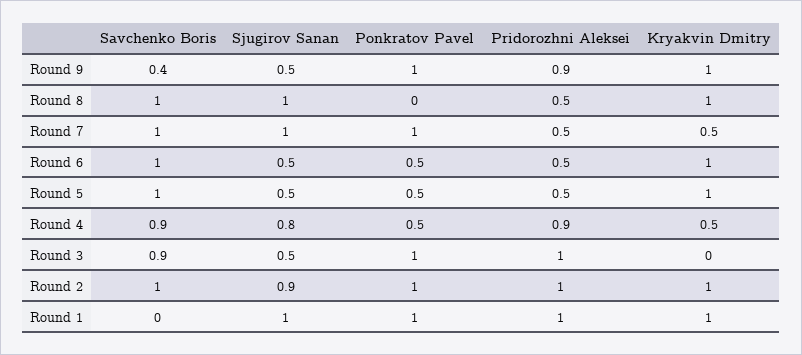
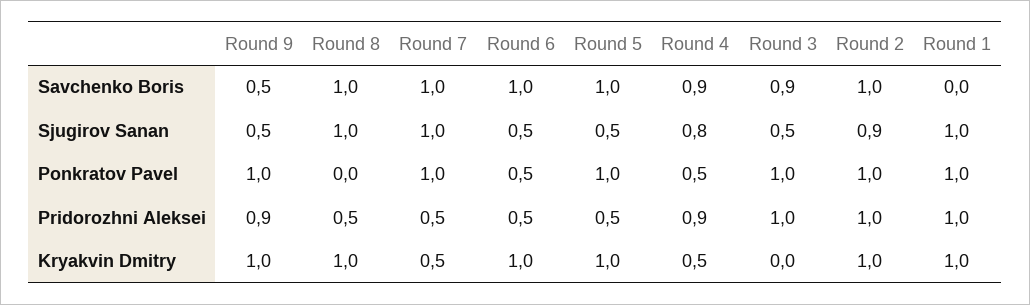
  {
    "Savchenko Boris": {
-     "Round 9": 0.4,
+     "Round 9": 0.5,
      "Round 8": 1,
      "Round 7": 1,
      "Round 6": 1,
      "Round 5": 1,
      "Round 4": 0.9,
      "Round 3": 0.9,
      "Round 2": 1,
      "Round 1": 0
    },
    "Sjugirov Sanan": {
      "Round 9": 0.5,
      "Round 8": 1,
      "Round 7": 1,
      "Round 6": 0.5,
      "Round 5": 0.5,
      "Round 4": 0.8,
      "Round 3": 0.5,
      "Round 2": 0.9,
      "Round 1": 1
    },
    "Ponkratov Pavel": {
      "Round 9": 1,
      "Round 8": 0,
      "Round 7": 1,
      "Round 6": 0.5,
-     "Round 5": 0.5,
+     "Round 5": 1,
      "Round 4": 0.5,
      "Round 3": 1,
      "Round 2": 1,
      "Round 1": 1
    },
    "Pridorozhni Aleksei": {
      "Round 9": 0.9,
      "Round 8": 0.5,
      "Round 7": 0.5,
      "Round 6": 0.5,
      "Round 5": 0.5,
      "Round 4": 0.9,
      "Round 3": 1,
      "Round 2": 1,
      "Round 1": 1
    },
    "Kryakvin Dmitry": {
      "Round 9": 1,
      "Round 8": 1,
      "Round 7": 0.5,
      "Round 6": 1,
      "Round 5": 1,
      "Round 4": 0.5,
      "Round 3": 0,
      "Round 2": 1,
      "Round 1": 1
    }
  }

